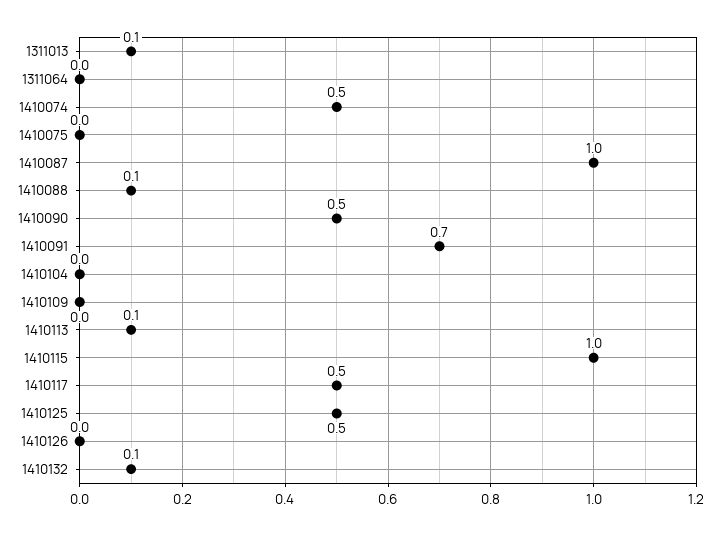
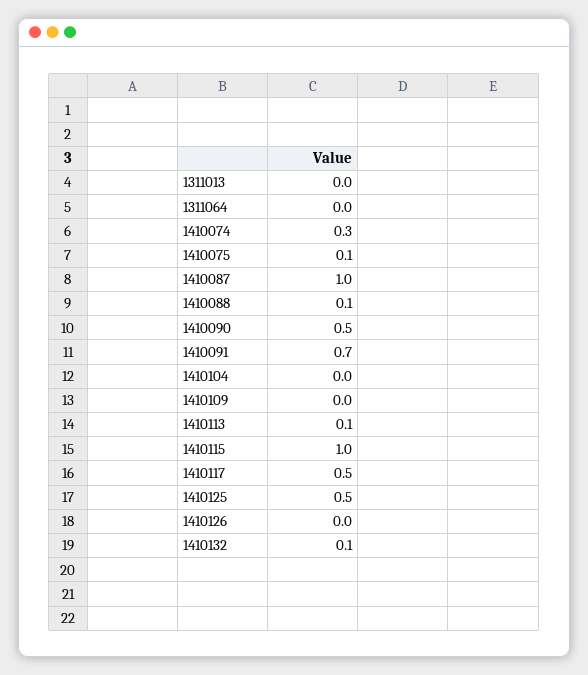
  {
-   "1311013": 0.1,
+   "1311013": 0,
    "1311064": 0,
-   "1410074": 0.5,
+   "1410074": 0.3,
-   "1410075": 0,
+   "1410075": 0.1,
    "1410087": 1,
    "1410088": 0.1,
    "1410090": 0.5,
    "1410091": 0.7,
    "1410104": 0,
    "1410109": 0,
    "1410113": 0.1,
    "1410115": 1,
    "1410117": 0.5,
    "1410125": 0.5,
    "1410126": 0,
    "1410132": 0.1
  }

